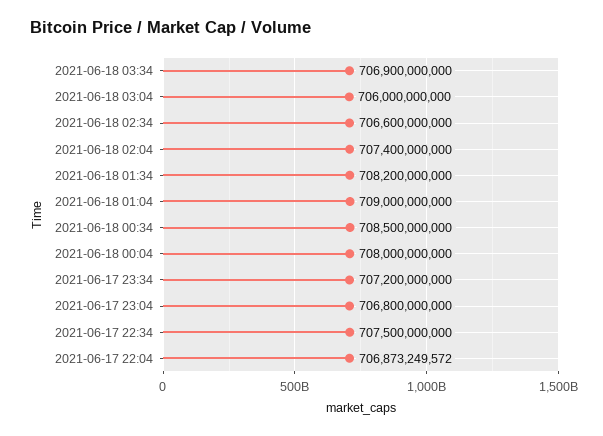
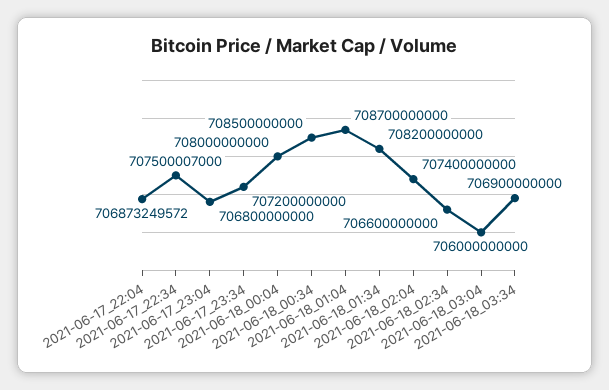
  {
    "2021-06-18 03:34": 706900000000,
    "2021-06-18 03:04": 706000000000,
    "2021-06-18 02:34": 706600000000,
    "2021-06-18 02:04": 707400000000,
    "2021-06-18 01:34": 708200000000,
-   "2021-06-18 01:04": 709000000000,
+   "2021-06-18 01:04": 708700000000,
    "2021-06-18 00:34": 708500000000,
    "2021-06-18 00:04": 708000000000,
    "2021-06-17 23:34": 707200000000,
    "2021-06-17 23:04": 706800000000,
-   "2021-06-17 22:34": 707500000000,
+   "2021-06-17 22:34": 707500007000,
    "2021-06-17 22:04": 706873249572
  }

